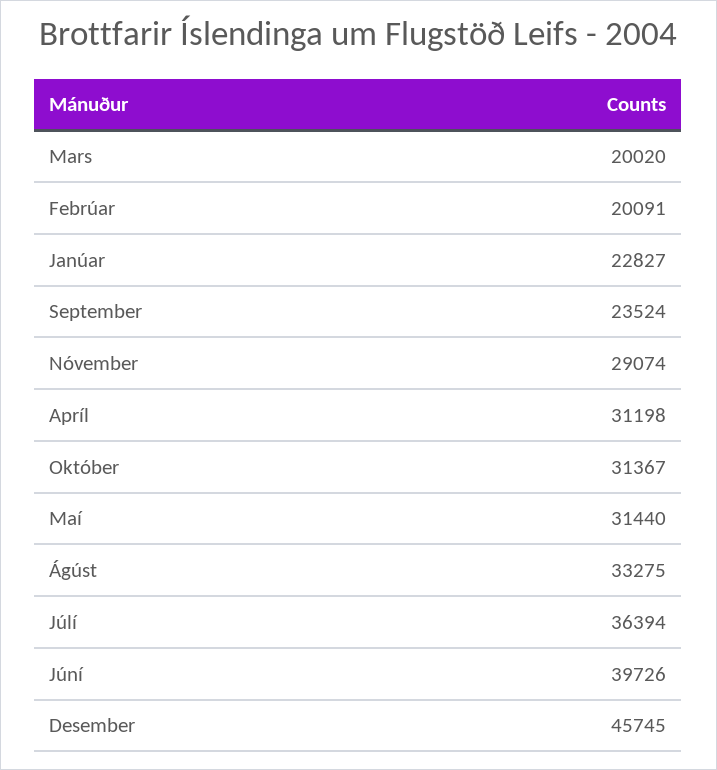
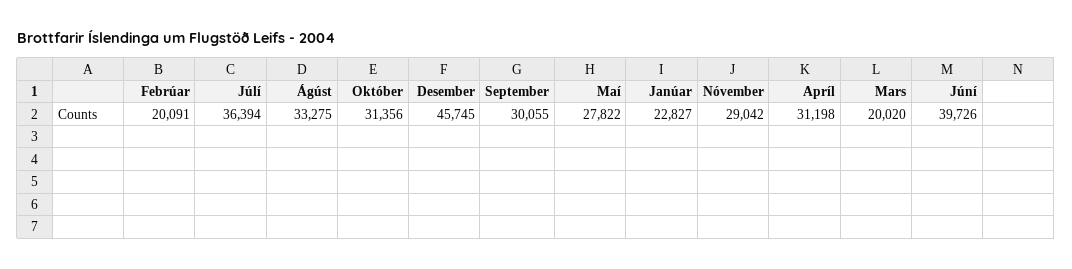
  {
    "Mars": 20020,
    "Febrúar": 20091,
    "Janúar": 22827,
-   "September": 23524,
+   "September": 30055,
-   "Nóvember": 29074,
+   "Nóvember": 29042,
    "Apríl": 31198,
-   "Október": 31367,
+   "Október": 31356,
-   "Maí": 31440,
+   "Maí": 27822,
    "Ágúst": 33275,
    "Júlí": 36394,
    "Júní": 39726,
    "Desember": 45745
  }

